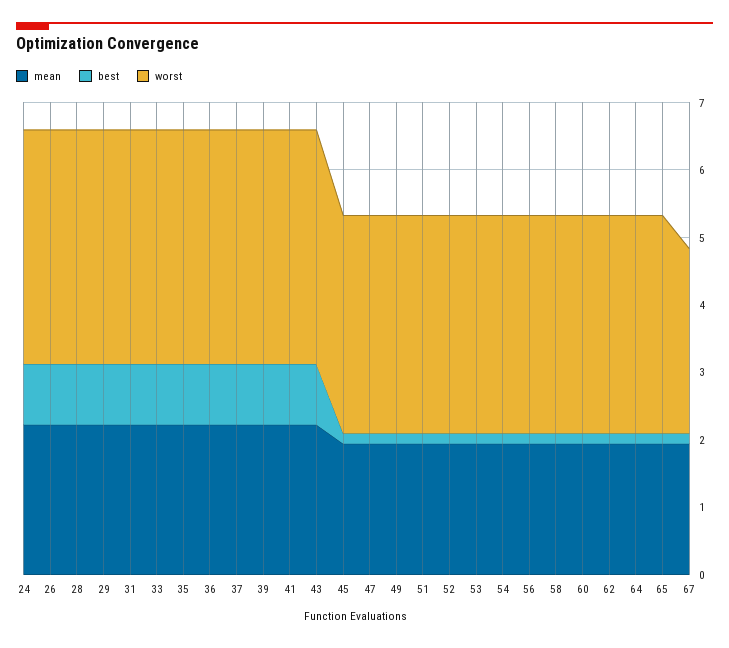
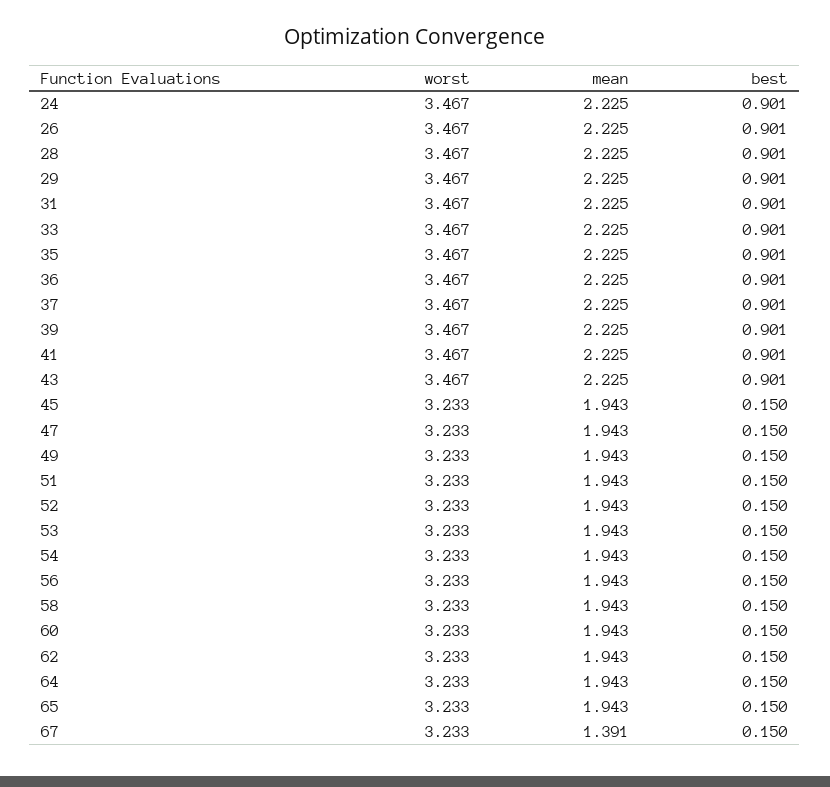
  {
    "mean": {
      "24": 2.225,
      "26": 2.225,
      "28": 2.225,
      "29": 2.225,
      "31": 2.225,
      "33": 2.225,
      "35": 2.225,
      "36": 2.225,
      "37": 2.225,
      "39": 2.225,
      "41": 2.225,
      "43": 2.225,
      "45": 1.943,
      "47": 1.943,
      "49": 1.943,
      "51": 1.943,
      "52": 1.943,
      "53": 1.943,
      "54": 1.943,
      "56": 1.943,
      "58": 1.943,
      "60": 1.943,
      "62": 1.943,
      "64": 1.943,
      "65": 1.943,
-     "67": 2
+     "67": 1.391
    },
    "best": {
      "24": 0.901,
      "26": 0.901,
      "28": 0.901,
      "29": 0.901,
      "31": 0.901,
      "33": 0.901,
      "35": 0.901,
      "36": 0.901,
      "37": 0.901,
      "39": 0.901,
      "41": 0.901,
      "43": 0.901,
      "45": 0.15,
      "47": 0.15,
      "49": 0.15,
      "51": 0.15,
      "52": 0.15,
      "53": 0.15,
      "54": 0.15,
      "56": 0.15,
      "58": 0.15,
      "60": 0.15,
      "62": 0.15,
      "64": 0.15,
      "65": 0.15,
      "67": 0.15
    },
    "worst": {
      "24": 3.467,
      "26": 3.467,
      "28": 3.467,
      "29": 3.467,
      "31": 3.467,
      "33": 3.467,
      "35": 3.467,
      "36": 3.467,
      "37": 3.467,
      "39": 3.467,
      "41": 3.467,
      "43": 3.467,
      "45": 3.233,
      "47": 3.233,
      "49": 3.233,
      "51": 3.233,
      "52": 3.233,
      "53": 3.233,
      "54": 3.233,
      "56": 3.233,
      "58": 3.233,
      "60": 3.233,
      "62": 3.233,
      "64": 3.233,
      "65": 3.233,
-     "67": 2.8
+     "67": 3.233
    }
  }

